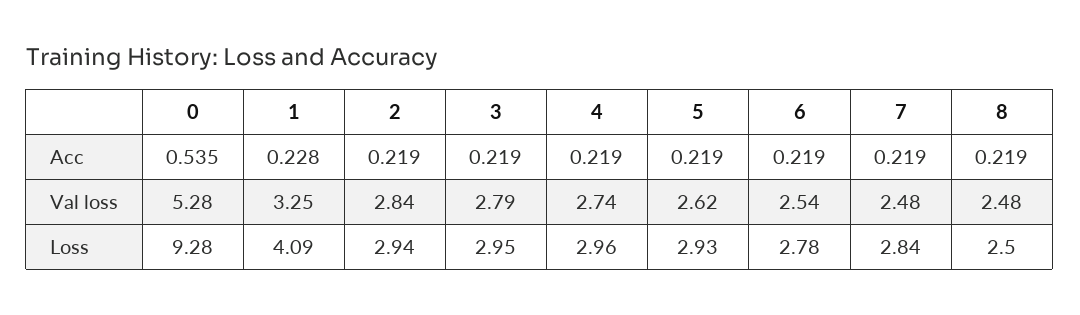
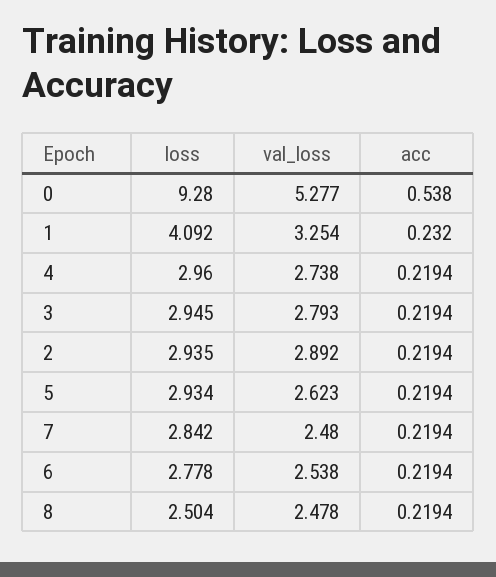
  {
    "0": {
-     "Acc": 0.535,
+     "Acc": 0.538,
      "Val loss": 5.277,
      "Loss": 9.28
    },
    "1": {
-     "Acc": 0.228,
+     "Acc": 0.232,
      "Val loss": 3.254,
      "Loss": 4.092
    },
    "2": {
      "Acc": 0.2194,
-     "Val loss": 2.84,
+     "Val loss": 2.892,
      "Loss": 2.935
    },
    "3": {
      "Acc": 0.2194,
      "Val loss": 2.793,
      "Loss": 2.945
    },
    "4": {
      "Acc": 0.2194,
      "Val loss": 2.738,
      "Loss": 2.96
    },
    "5": {
      "Acc": 0.2194,
      "Val loss": 2.623,
      "Loss": 2.934
    },
    "6": {
      "Acc": 0.2194,
      "Val loss": 2.538,
      "Loss": 2.778
    },
    "7": {
      "Acc": 0.2194,
      "Val loss": 2.48,
      "Loss": 2.842
    },
    "8": {
      "Acc": 0.2194,
      "Val loss": 2.478,
      "Loss": 2.504
    }
  }

